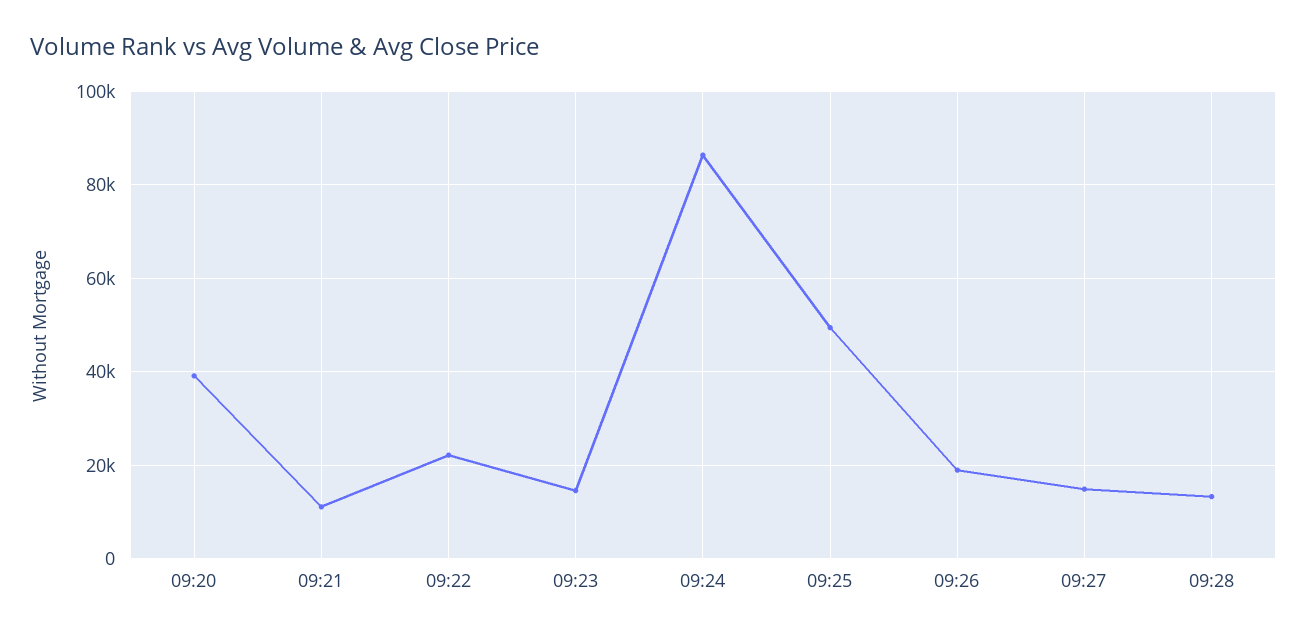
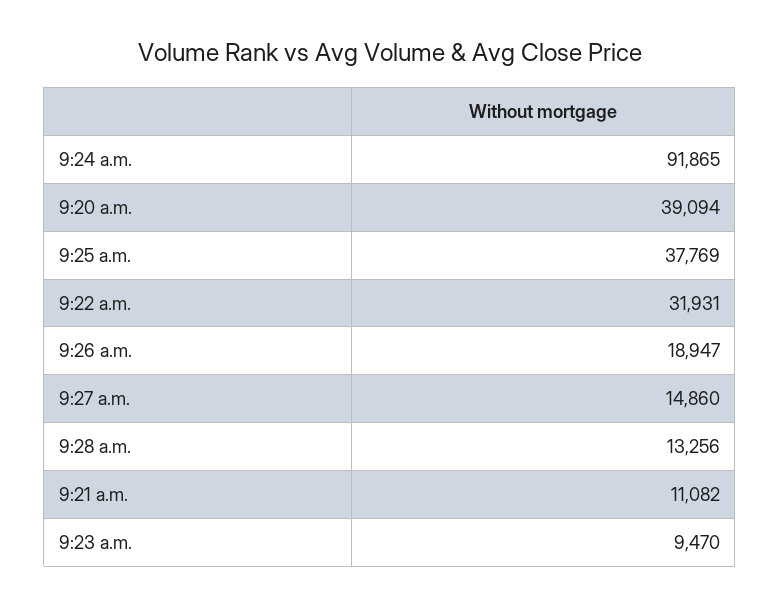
  {
    "09:20": 39094,
    "09:21": 11082,
-   "09:22": 22000,
+   "09:22": 31931,
-   "09:23": 14000,
+   "09:23": 9470,
-   "09:24": 86000,
+   "09:24": 91865,
-   "09:25": 50000,
+   "09:25": 37769,
    "09:26": 18947,
    "09:27": 14860,
    "09:28": 13256
  }

